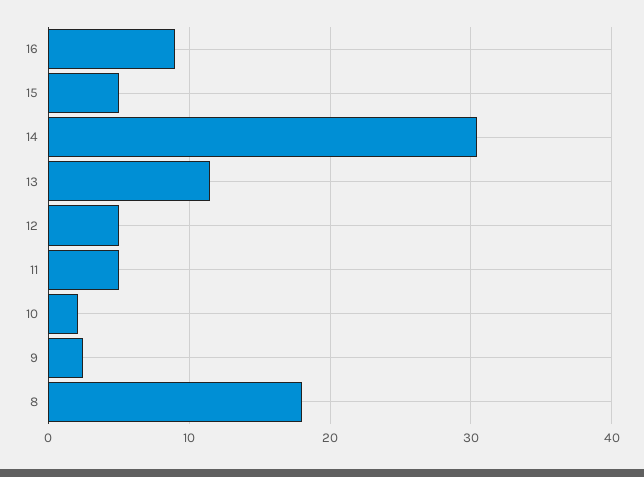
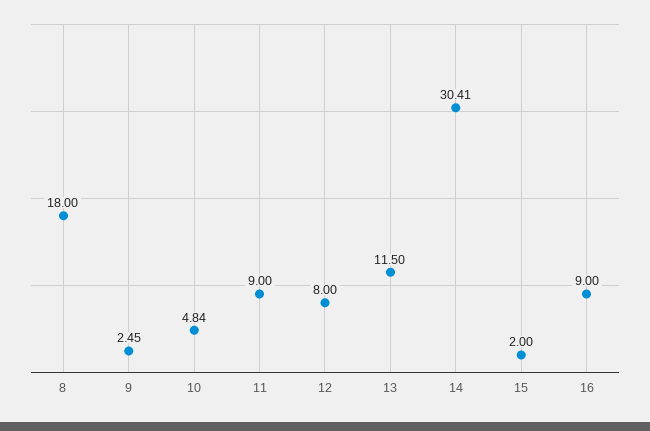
  {
    "16": 9,
-   "15": 5,
+   "15": 2,
    "14": 30.41,
    "13": 11.5,
-   "12": 5,
+   "12": 8,
-   "11": 5,
+   "11": 9,
-   "10": 2,
+   "10": 4.84,
    "9": 2.45,
    "8": 18
  }

